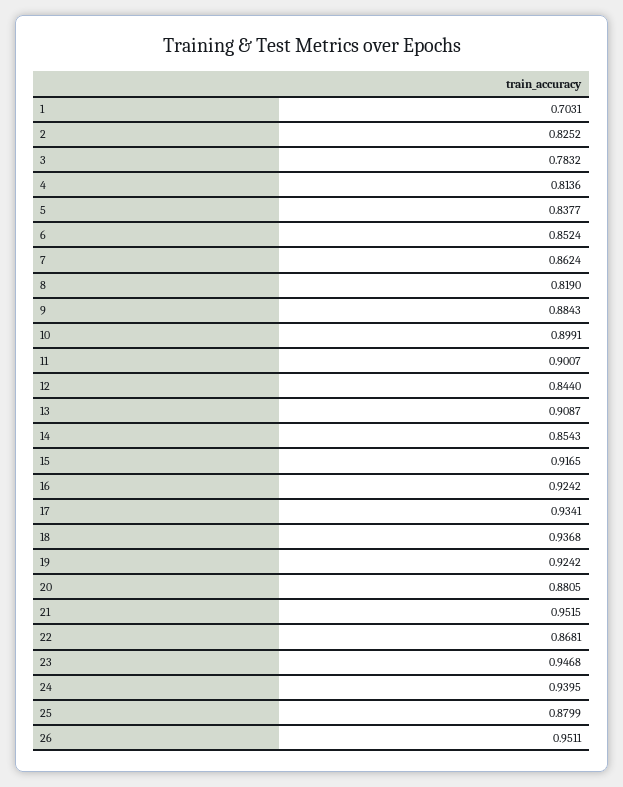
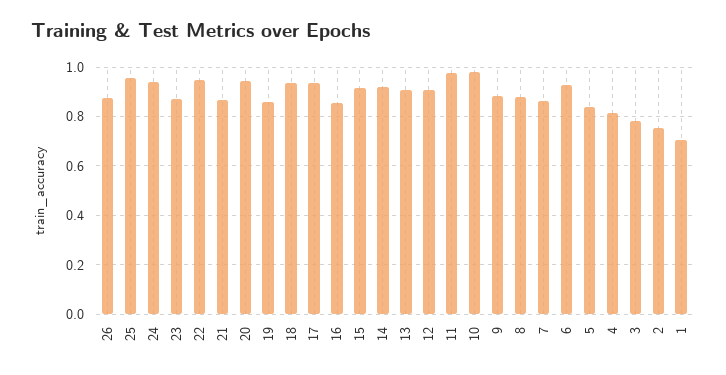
  {
    "1": 0.7031,
-   "2": 0.8252,
+   "2": 0.75,
    "3": 0.7832,
    "4": 0.8136,
    "5": 0.8377,
-   "6": 0.8524,
+   "6": 0.925,
    "7": 0.8624,
-   "8": 0.819,
+   "8": 0.875,
    "9": 0.8843,
-   "10": 0.8991,
+   "10": 0.975,
-   "11": 0.9007,
+   "11": 0.975,
-   "12": 0.844,
+   "12": 0.9,
    "13": 0.9087,
-   "14": 0.8543,
+   "14": 0.925,
    "15": 0.9165,
-   "16": 0.9242,
+   "16": 0.85,
    "17": 0.9341,
    "18": 0.9368,
-   "19": 0.9242,
+   "19": 0.85,
-   "20": 0.8805,
+   "20": 0.95,
-   "21": 0.9515,
+   "21": 0.875,
-   "22": 0.8681,
+   "22": 0.95,
-   "23": 0.9468,
+   "23": 0.875,
    "24": 0.9395,
-   "25": 0.8799,
+   "25": 0.95,
-   "26": 0.9511
+   "26": 0.875
  }

